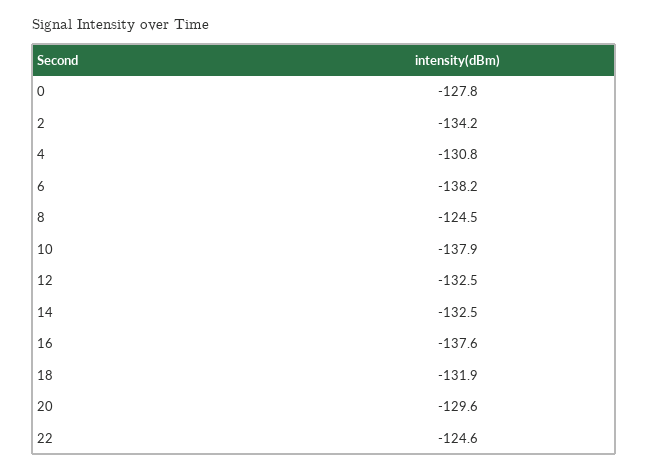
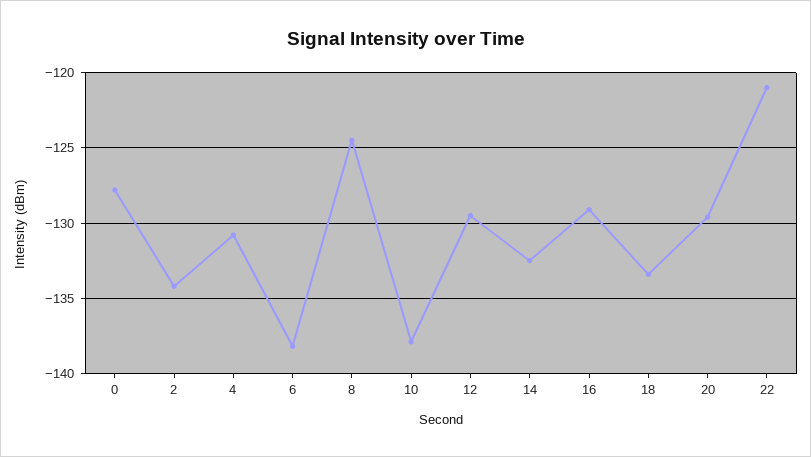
  {
    "0": -127.8,
    "2": -134.2,
    "4": -130.8,
    "6": -138.2,
    "8": -124.5,
    "10": -137.9,
-   "12": -132.5,
+   "12": -129.5,
    "14": -132.5,
-   "16": -137.6,
+   "16": -129,
-   "18": -131.9,
+   "18": -133.5,
    "20": -129.6,
-   "22": -124.6
+   "22": -121
  }

